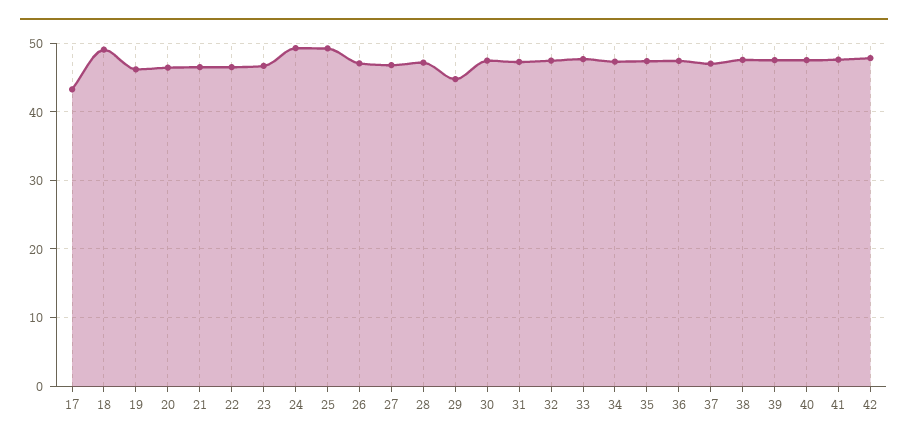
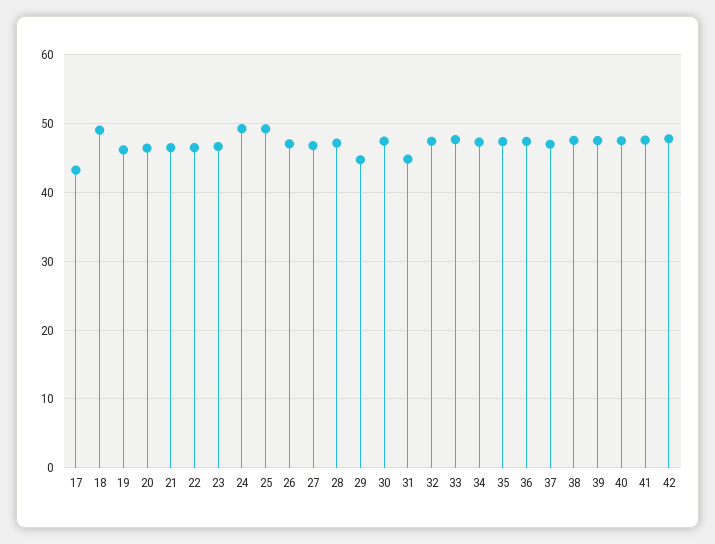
  {
    "17": 43,
    "18": 49,
    "19": 46,
    "20": 46,
    "21": 47,
    "22": 47,
    "23": 47,
    "24": 49,
    "25": 49,
    "26": 47,
    "27": 47,
    "28": 47,
    "29": 45,
    "30": 47,
-   "31": 47,
+   "31": 45,
    "32": 47,
    "33": 48,
    "34": 47,
    "35": 47,
    "36": 47,
    "37": 47,
    "38": 48,
    "39": 48,
    "40": 48,
    "41": 48,
    "42": 48
  }

